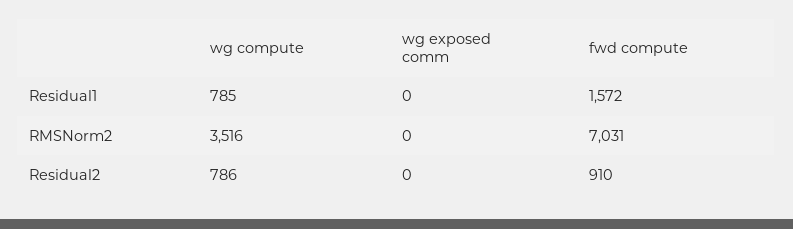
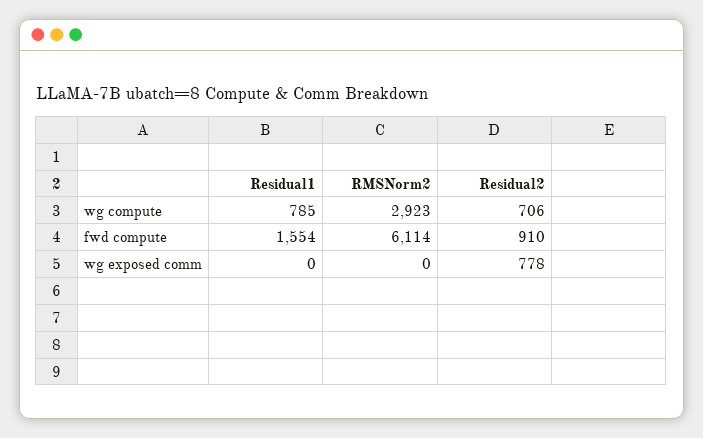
  {
    "wg compute": {
      "Residual1": 785,
-     "RMSNorm2": 3516,
+     "RMSNorm2": 2923,
-     "Residual2": 786
+     "Residual2": 706
    },
    "wg exposed comm": {
      "Residual1": 0,
      "RMSNorm2": 0,
-     "Residual2": 0
+     "Residual2": 778
    },
    "fwd compute": {
-     "Residual1": 1572,
+     "Residual1": 1554,
-     "RMSNorm2": 7031,
+     "RMSNorm2": 6114,
      "Residual2": 910
    }
  }

